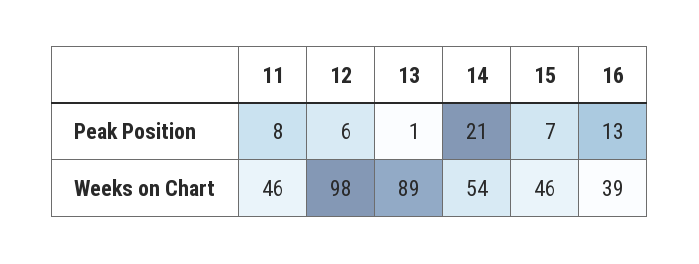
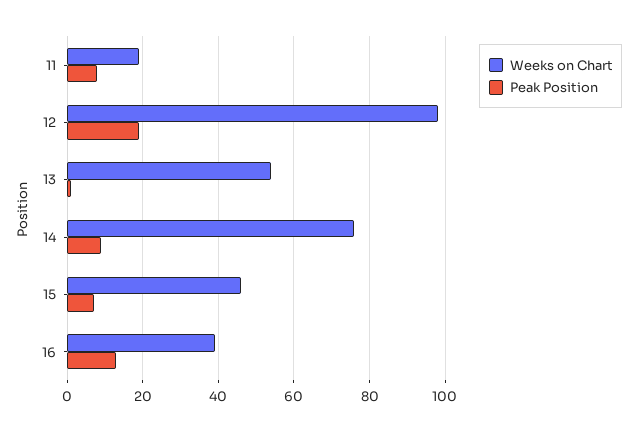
  {
    "Peak Position": {
      "11": 8,
-     "12": 6,
+     "12": 20,
      "13": 1,
-     "14": 21,
+     "14": 10,
      "15": 7,
      "16": 13
    },
    "Weeks on Chart": {
-     "11": 46,
+     "11": 20,
      "12": 98,
-     "13": 89,
+     "13": 55,
-     "14": 54,
+     "14": 75,
      "15": 46,
      "16": 39
    }
  }

